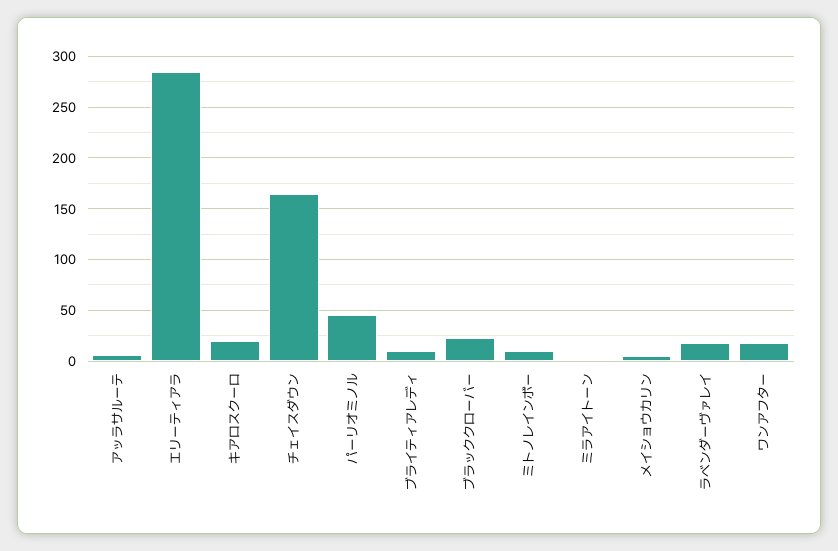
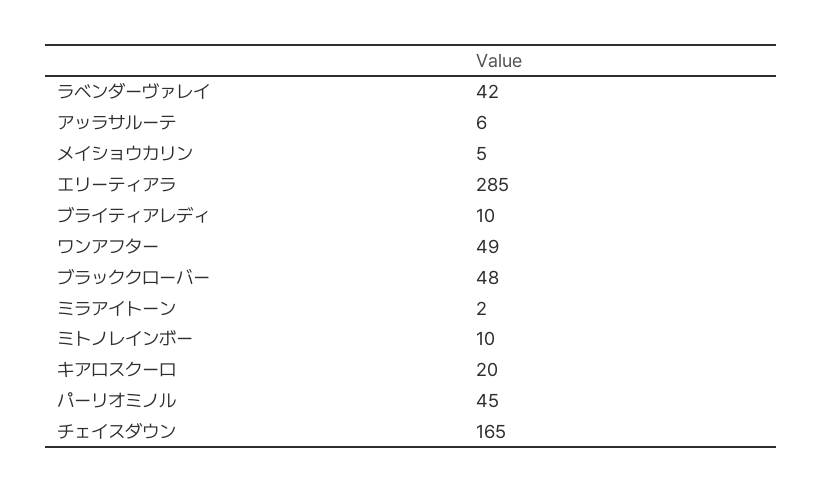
  {
    "アッラサルーテ": 6,
    "エリーティアラ": 285,
    "キアロスクーロ": 20,
    "チェイスダウン": 165,
    "パーリオミノル": 45,
    "ブライティアレディ": 10,
-   "ブラッククローバー": 20,
+   "ブラッククローバー": 48,
    "ミトノレインボー": 10,
    "ミラアイトーン": 2,
    "メイショウカリン": 5,
-   "ラベンダーヴァレイ": 20,
+   "ラベンダーヴァレイ": 42,
-   "ワンアフター": 20
+   "ワンアフター": 49
  }

